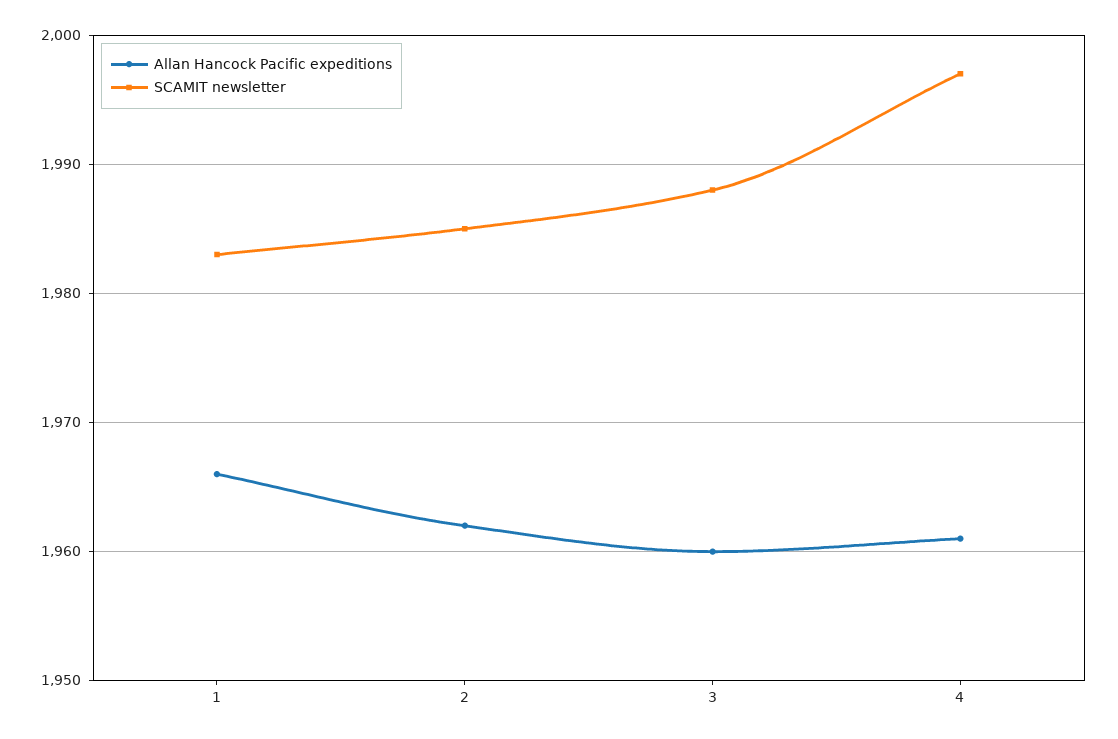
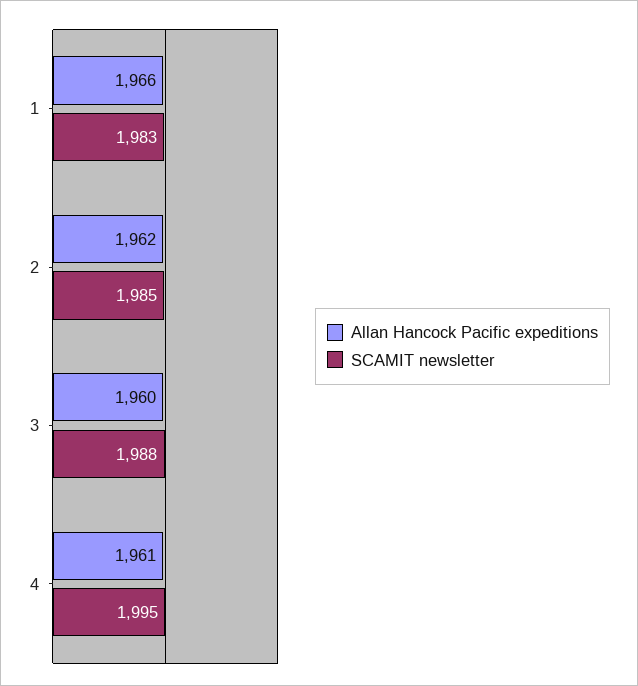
  {
    "Allan Hancock Pacific expeditions": {
      "1": 1966,
      "2": 1962,
      "3": 1960,
      "4": 1961
    },
    "SCAMIT newsletter": {
      "1": 1983,
      "2": 1985,
      "3": 1988,
-     "4": 1997
+     "4": 1995
    }
  }

